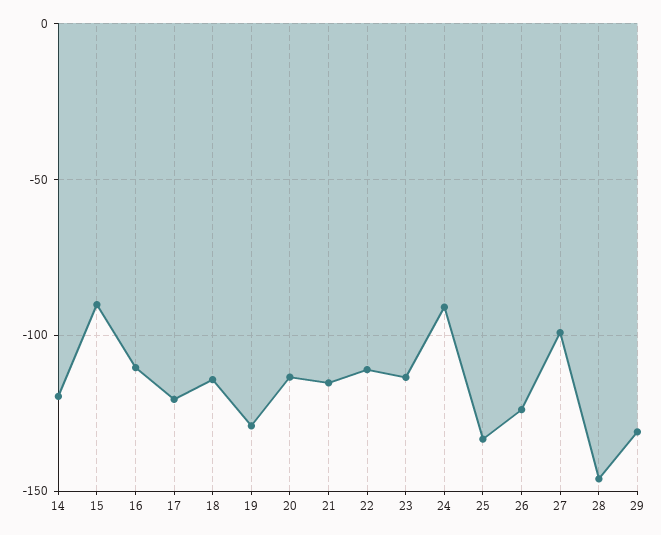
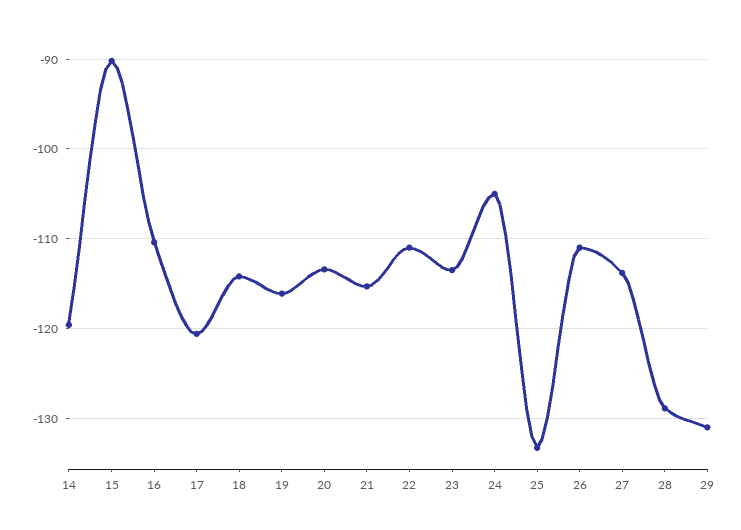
  {
    "14": -120,
    "15": -90,
    "16": -110,
    "17": -121,
    "18": -114,
-   "19": -130,
+   "19": -116,
    "20": -113,
    "21": -115,
    "22": -111,
    "23": -114,
-   "24": -90,
+   "24": -105,
    "25": -133,
-   "26": -125,
+   "26": -111,
-   "27": -100,
+   "27": -114,
-   "28": -145,
+   "28": -129,
    "29": -131
  }

